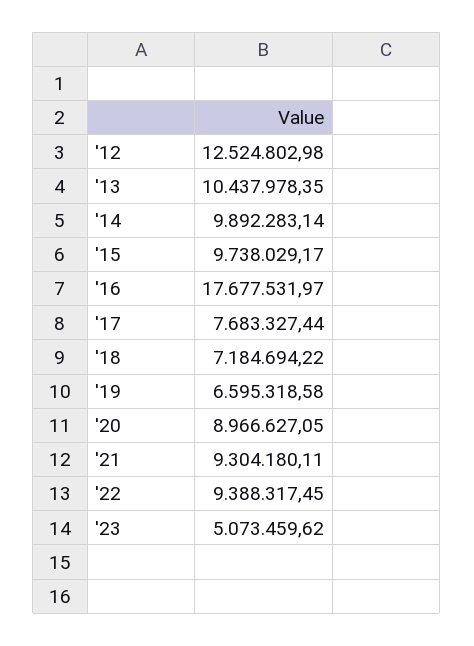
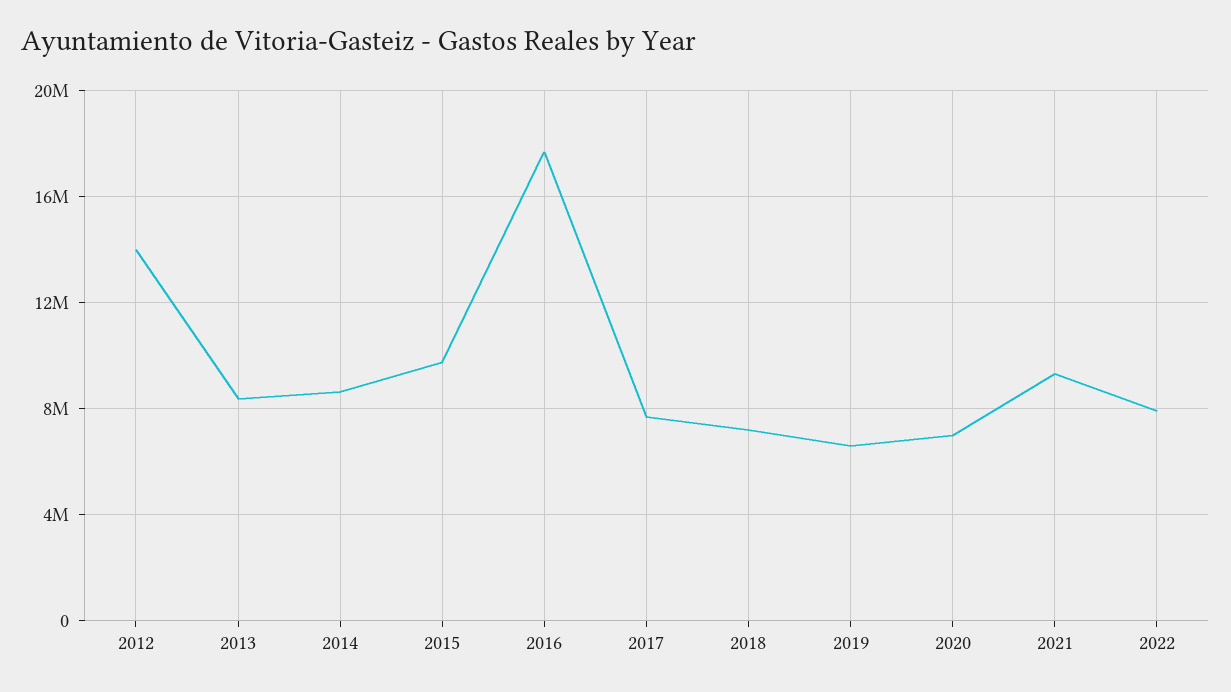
  {
-   "'12": 12524802.98,
+   "'12": 14000000,
-   "'13": 10437978.35,
+   "'13": 8500000,
-   "'14": 9892283.14,
+   "'14": 8500000,
    "'15": 9738029.17,
    "'16": 17677531.97,
    "'17": 7683327.44,
    "'18": 7184694.22,
    "'19": 6595318.58,
-   "'20": 8966627.05,
+   "'20": 7000000,
    "'21": 9304180.11,
-   "'22": 9388317.45,
+   "'22": 8000000
-   "'23": 5073459.62
  }

